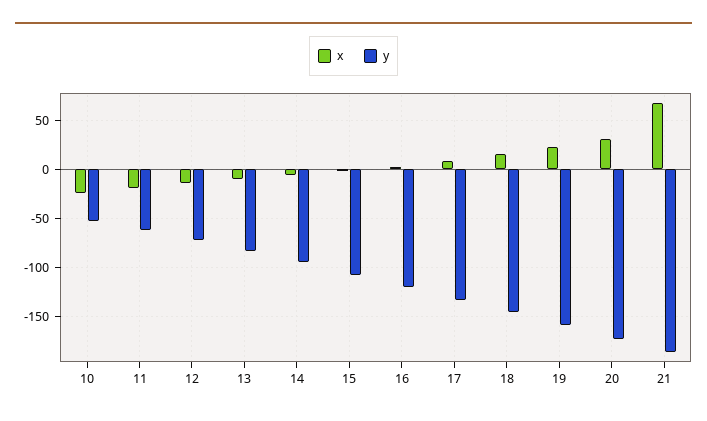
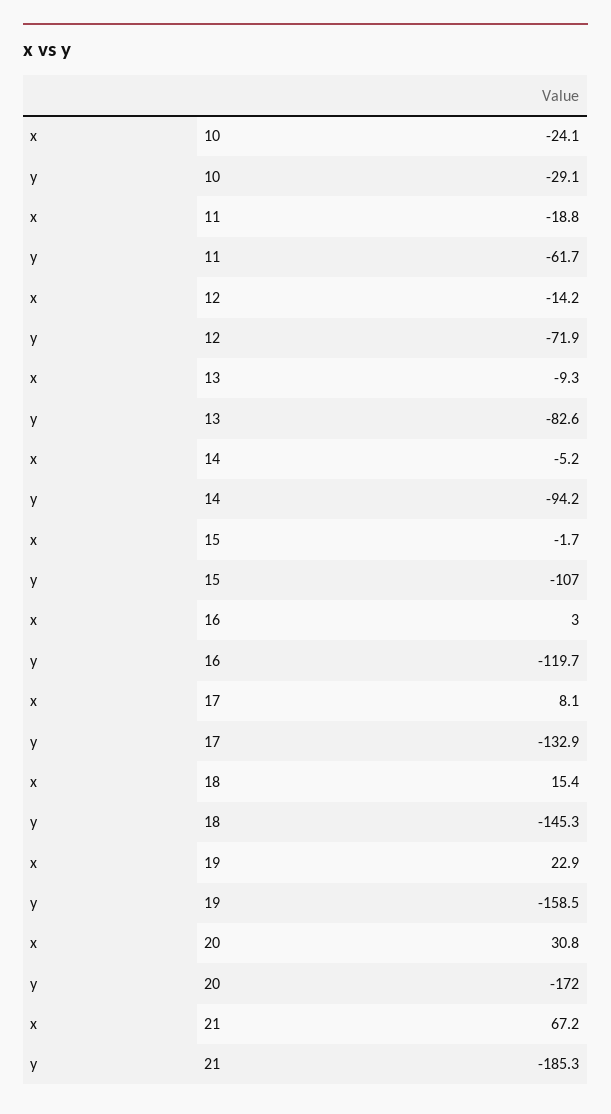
  {
    "x": {
      "10": -24.1,
      "11": -18.8,
      "12": -14.2,
      "13": -9.3,
      "14": -5.2,
      "15": -1.7,
      "16": 3,
      "17": 8.1,
      "18": 15.4,
      "19": 22.9,
      "20": 30.8,
      "21": 67.2
    },
    "y": {
-     "10": -50,
+     "10": -29.1,
      "11": -61.7,
      "12": -71.9,
      "13": -82.6,
      "14": -94.2,
      "15": -107,
      "16": -119.7,
      "17": -132.9,
      "18": -145.3,
      "19": -158.5,
      "20": -172,
      "21": -185.3
    }
  }

